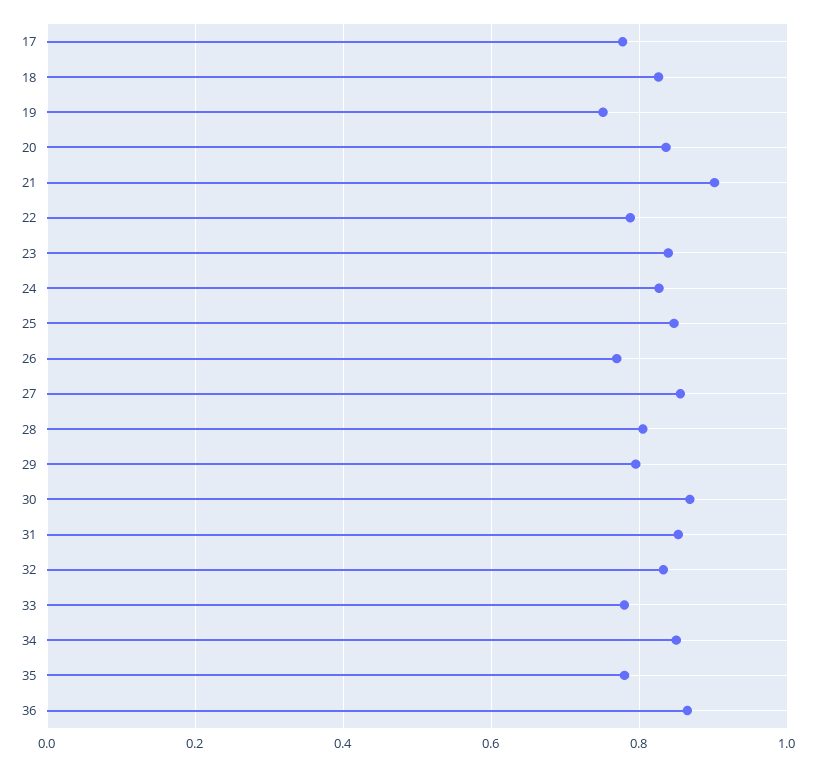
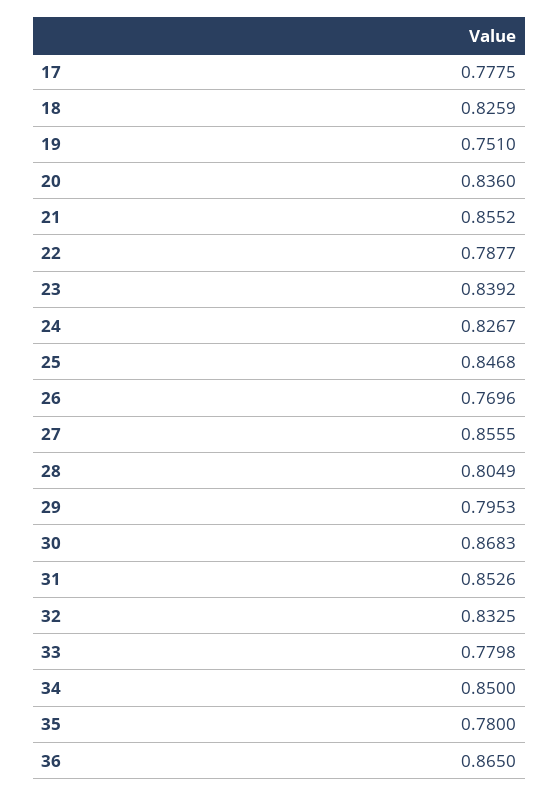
  {
    "17": 0.7775,
    "18": 0.8259,
    "19": 0.751,
    "20": 0.836,
-   "21": 0.9,
+   "21": 0.8552,
    "22": 0.7877,
    "23": 0.8392,
    "24": 0.8267,
    "25": 0.8468,
    "26": 0.7696,
    "27": 0.8555,
    "28": 0.8049,
    "29": 0.7953,
    "30": 0.8683,
    "31": 0.8526,
    "32": 0.8325,
    "33": 0.7798,
    "34": 0.85,
    "35": 0.78,
    "36": 0.865
  }

